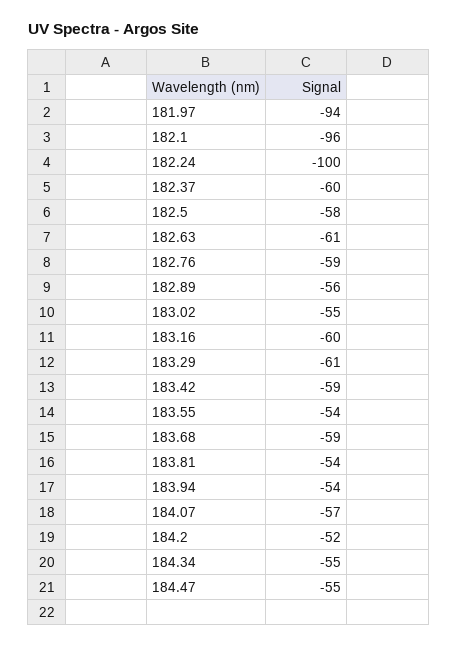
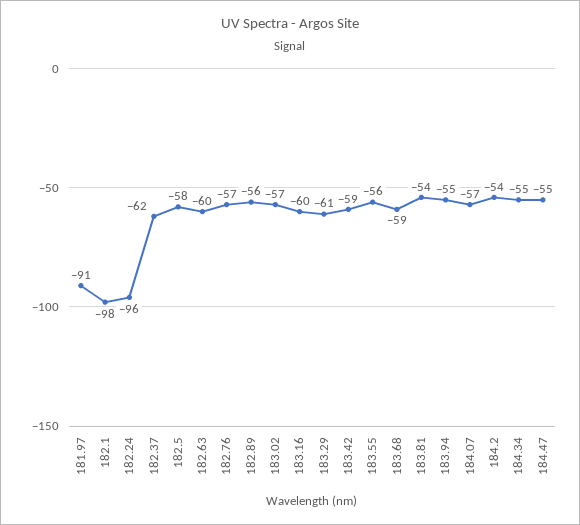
  {
-   "181.97": -94,
+   "181.97": -91,
-   "182.1": -96,
+   "182.1": -98,
-   "182.24": -100,
+   "182.24": -96,
-   "182.37": -60,
+   "182.37": -62,
    "182.5": -58,
-   "182.63": -61,
+   "182.63": -60,
-   "182.76": -59,
+   "182.76": -57,
    "182.89": -56,
-   "183.02": -55,
+   "183.02": -57,
    "183.16": -60,
    "183.29": -61,
    "183.42": -59,
-   "183.55": -54,
+   "183.55": -56,
    "183.68": -59,
    "183.81": -54,
-   "183.94": -54,
+   "183.94": -55,
    "184.07": -57,
-   "184.2": -52,
+   "184.2": -54,
    "184.34": -55,
    "184.47": -55
  }

